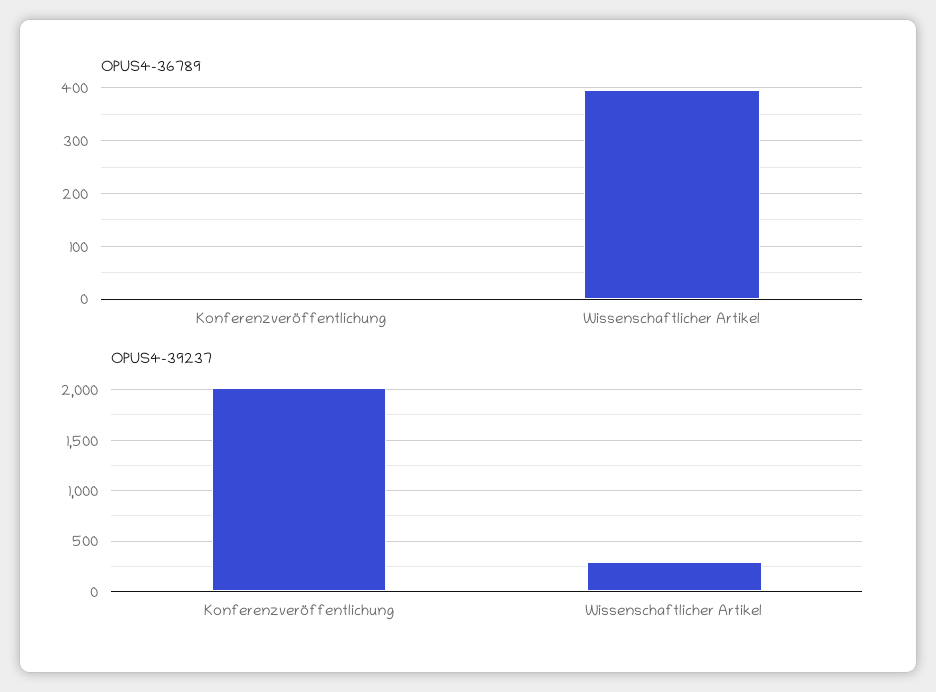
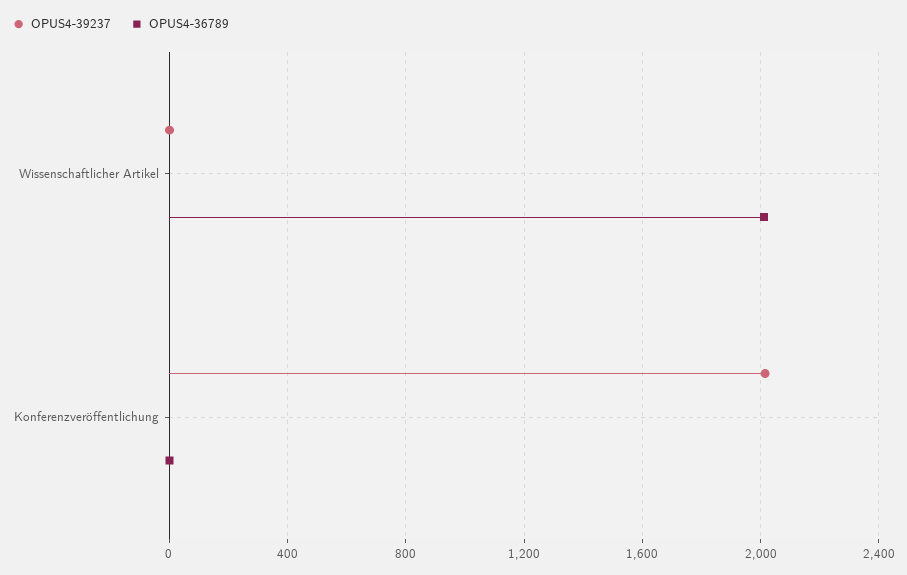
  {
    "OPUS4-36789": {
      "Konferenzveröffentlichung": 0,
-     "Wissenschaftlicher Artikel": 400
+     "Wissenschaftlicher Artikel": 2000
    },
    "OPUS4-39237": {
      "Konferenzveröffentlichung": 2000,
-     "Wissenschaftlicher Artikel": 300
+     "Wissenschaftlicher Artikel": 0
    }
  }

